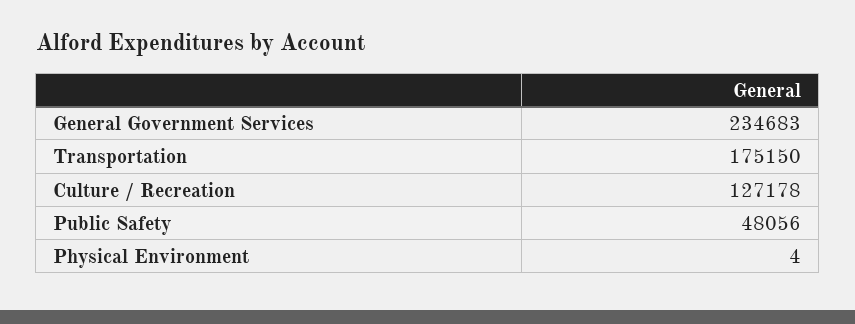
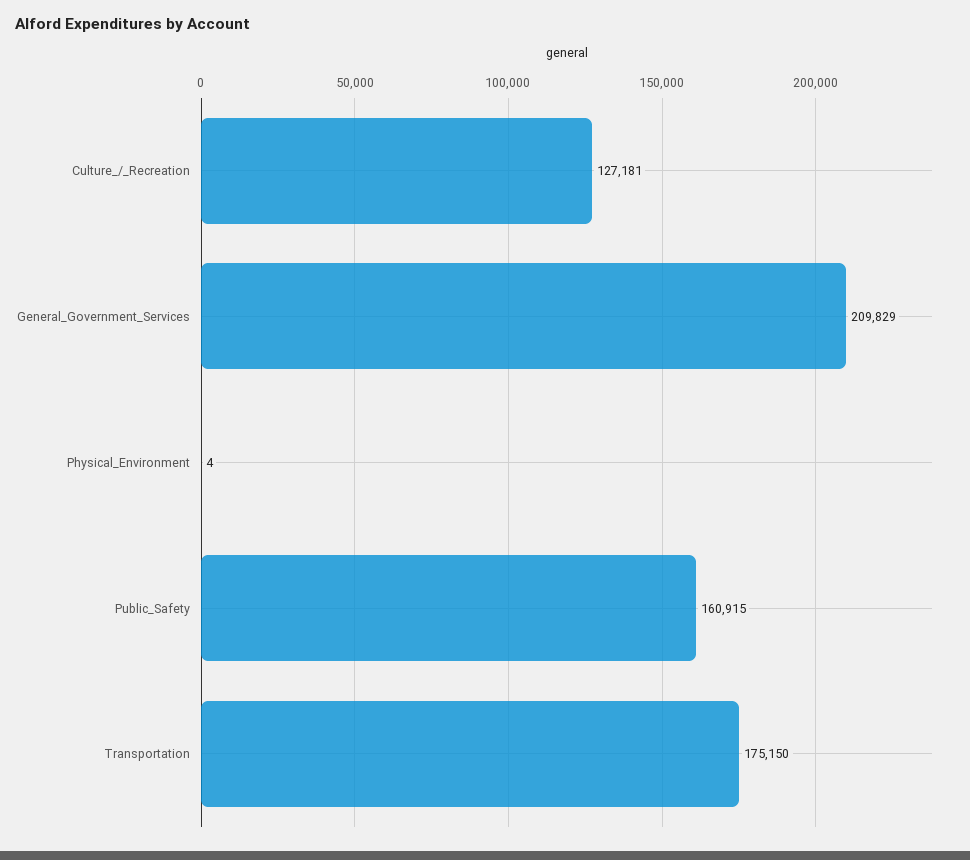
  {
-   "General Government Services": 234683,
+   "General Government Services": 209829,
    "Transportation": 175150,
-   "Culture / Recreation": 127178,
+   "Culture / Recreation": 127181,
-   "Public Safety": 48056,
+   "Public Safety": 160915,
    "Physical Environment": 4
  }

